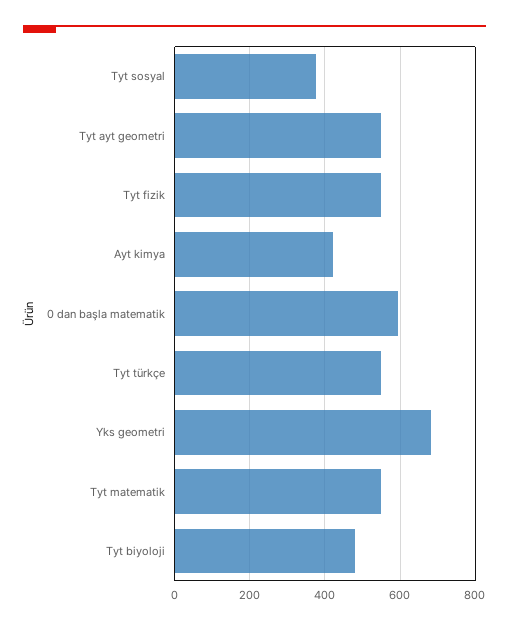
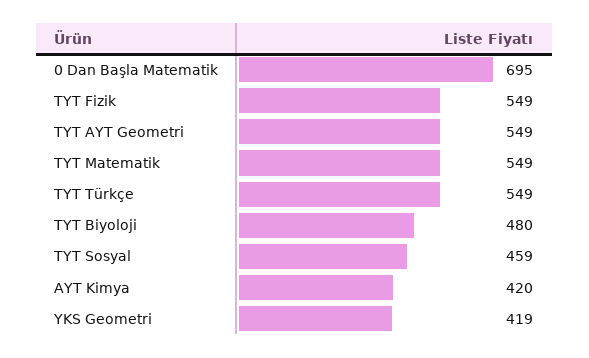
  {
-   "Tyt sosyal": 380,
+   "Tyt sosyal": 459,
    "Tyt ayt geometri": 549,
    "Tyt fizik": 549,
    "Ayt kimya": 420,
-   "0 dan başla matematik": 600,
+   "0 dan başla matematik": 695,
    "Tyt türkçe": 549,
-   "Yks geometri": 680,
+   "Yks geometri": 419,
    "Tyt matematik": 549,
    "Tyt biyoloji": 480
  }

